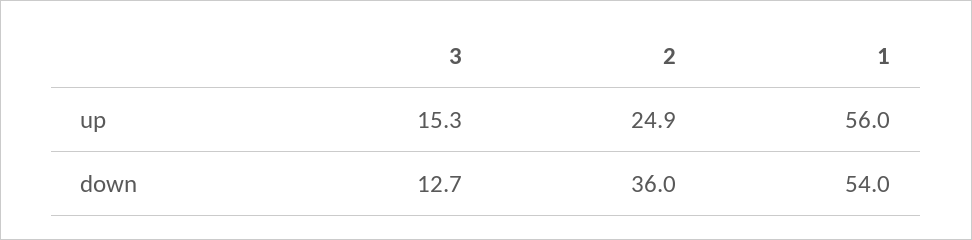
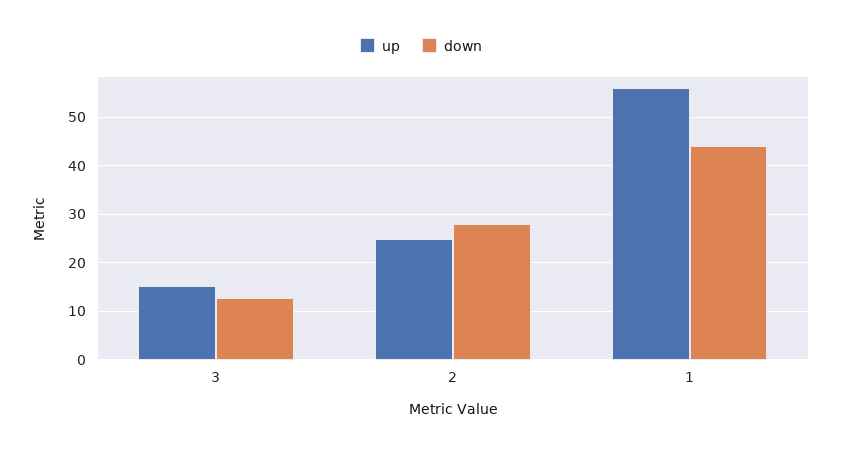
  {
    "up": {
      "3": 15.3,
      "2": 24.9,
      "1": 56
    },
    "down": {
      "3": 12.7,
-     "2": 36,
+     "2": 28,
-     "1": 54
+     "1": 44
    }
  }

